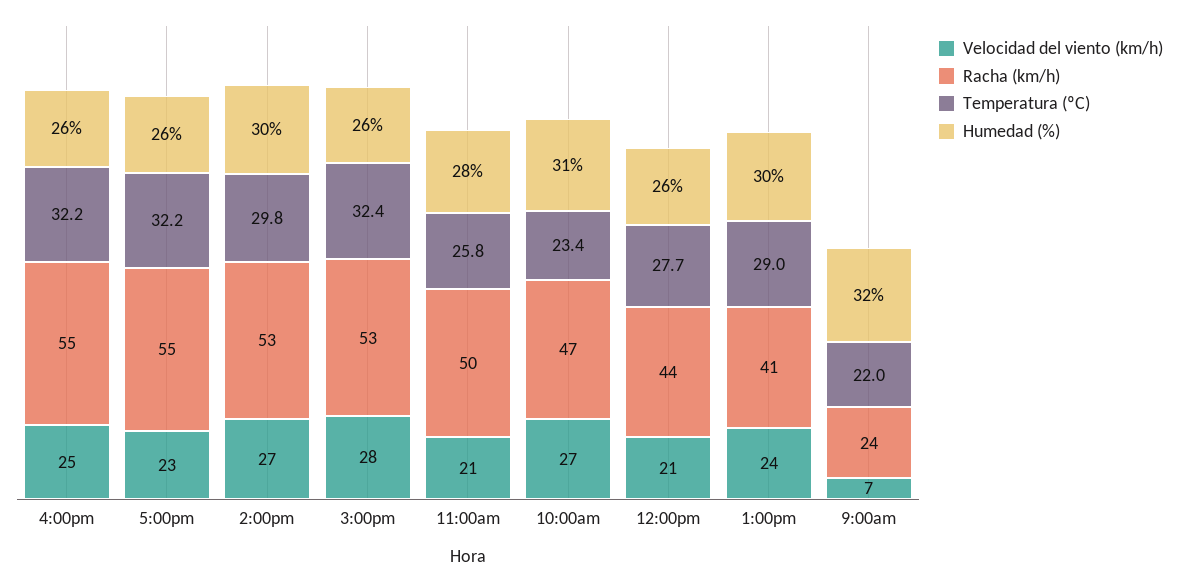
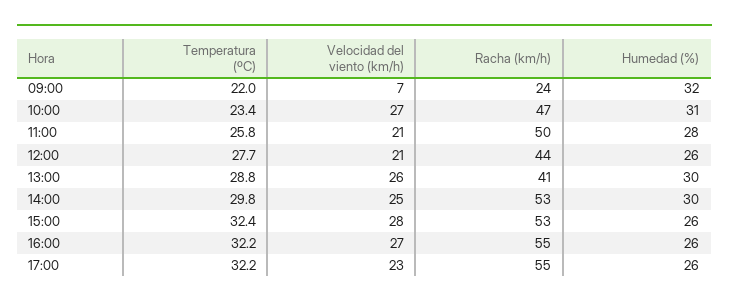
  {
    "Velocidad del viento (km/h)": {
-     "4:00pm": 25,
+     "4:00pm": 27,
      "5:00pm": 23,
-     "2:00pm": 27,
+     "2:00pm": 25,
      "3:00pm": 28,
      "11:00am": 21,
      "10:00am": 27,
      "12:00pm": 21,
-     "1:00pm": 24,
+     "1:00pm": 26,
      "9:00am": 7
    },
    "Racha (km/h)": {
      "4:00pm": 55,
      "5:00pm": 55,
      "2:00pm": 53,
      "3:00pm": 53,
      "11:00am": 50,
      "10:00am": 47,
      "12:00pm": 44,
      "1:00pm": 41,
      "9:00am": 24
    },
    "Temperatura (ºC)": {
      "4:00pm": 32.2,
      "5:00pm": 32.2,
      "2:00pm": 29.8,
      "3:00pm": 32.4,
      "11:00am": 25.8,
      "10:00am": 23.4,
      "12:00pm": 27.7,
-     "1:00pm": 29,
+     "1:00pm": 28.8,
      "9:00am": 22
    },
    "Humedad (%)": {
      "4:00pm": 26,
      "5:00pm": 26,
      "2:00pm": 30,
      "3:00pm": 26,
      "11:00am": 28,
      "10:00am": 31,
      "12:00pm": 26,
      "1:00pm": 30,
      "9:00am": 32
    }
  }

